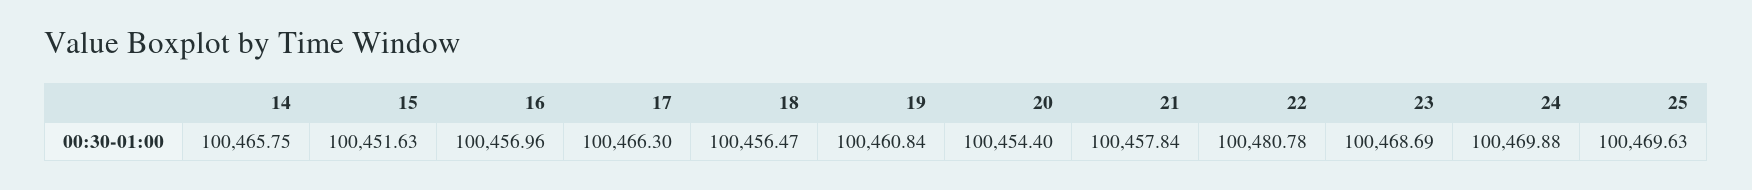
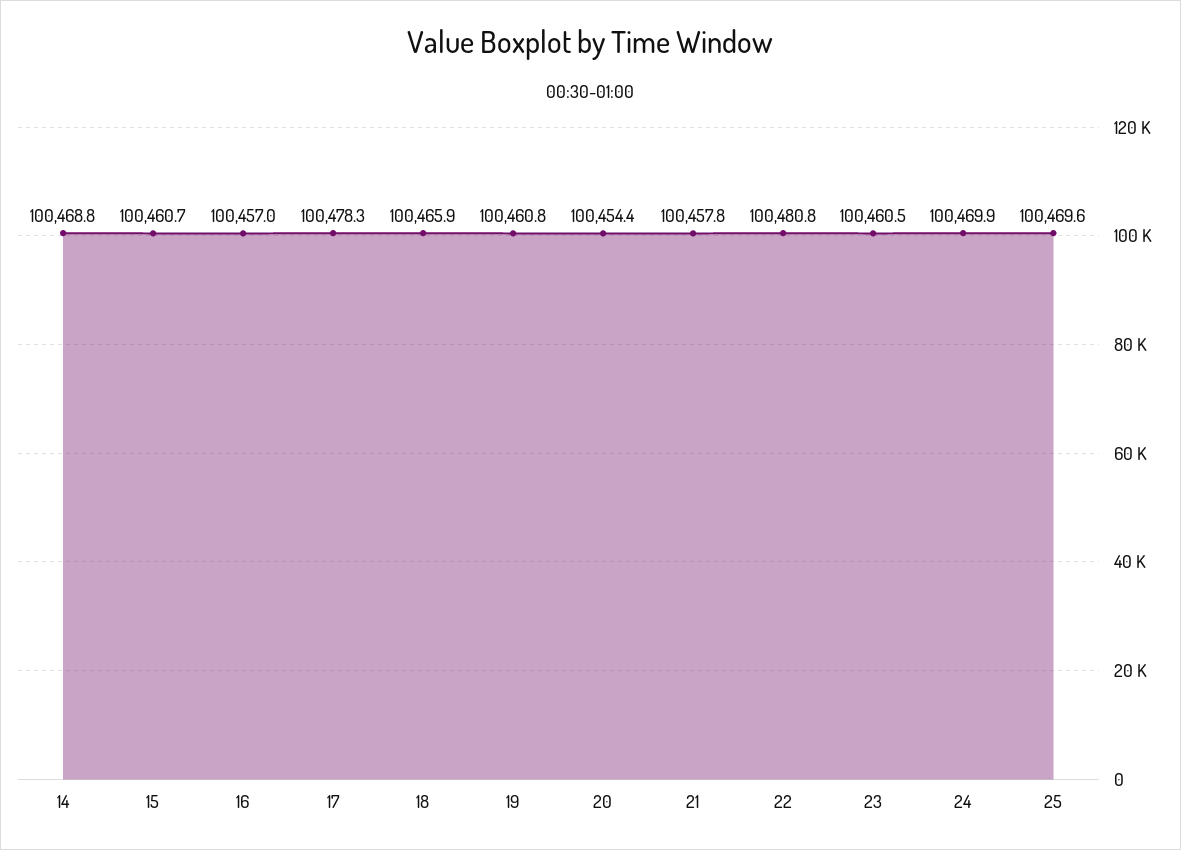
  {
-   "14": 100465.75,
+   "14": 100468.8,
-   "15": 100451.63,
+   "15": 100460.7,
    "16": 100456.96,
-   "17": 100466.3,
+   "17": 100478.3,
-   "18": 100456.47,
+   "18": 100465.9,
    "19": 100460.84,
    "20": 100454.4,
    "21": 100457.84,
    "22": 100480.78,
-   "23": 100468.69,
+   "23": 100460.5,
    "24": 100469.88,
    "25": 100469.63
  }

